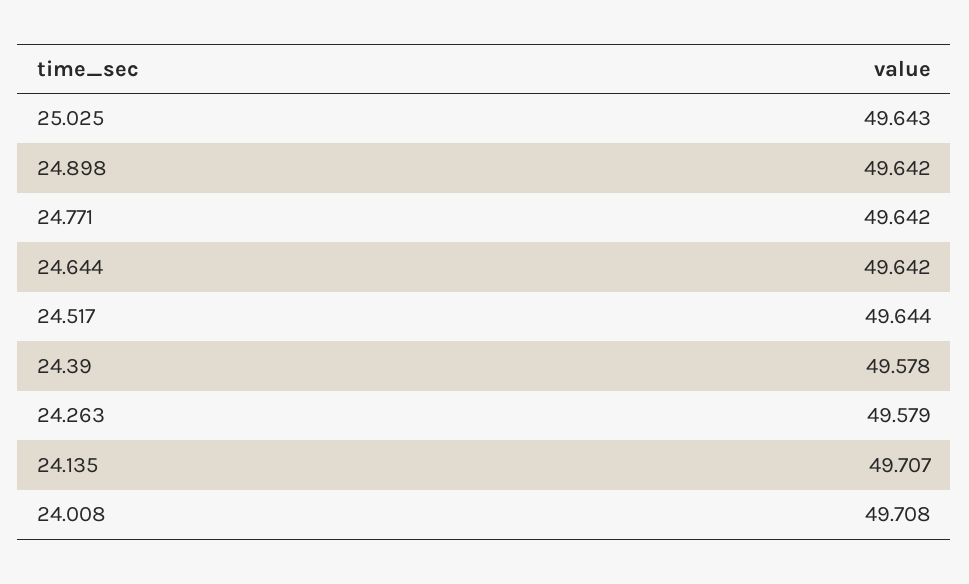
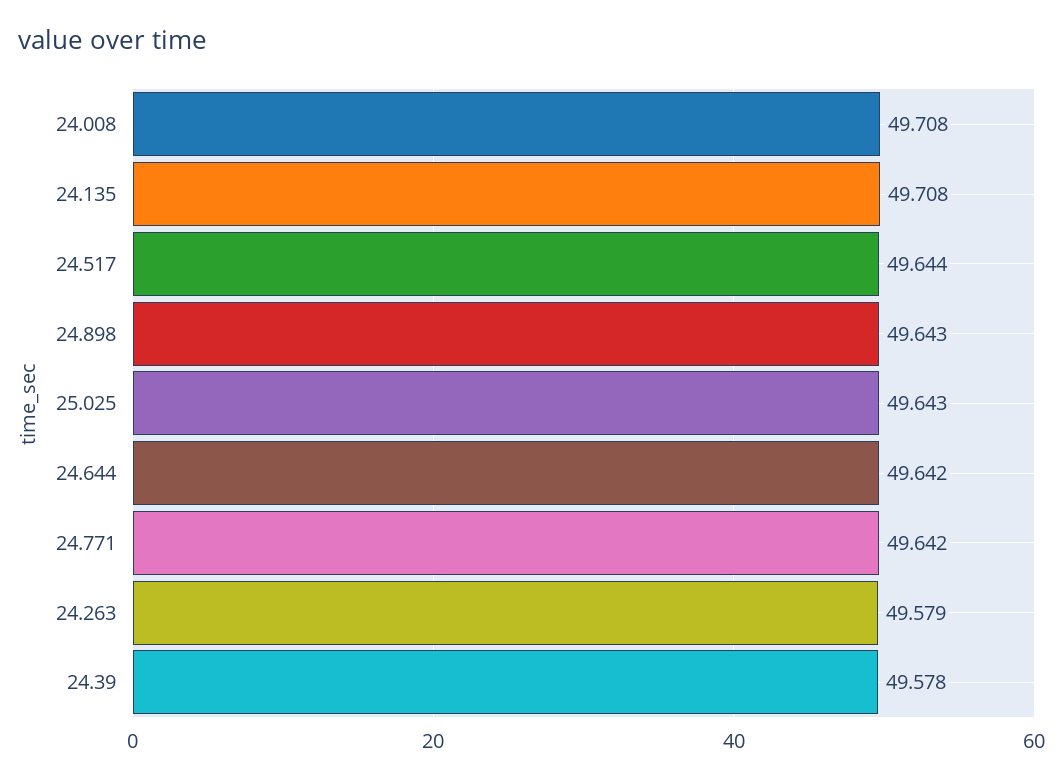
  {
    "25.025": 49.643,
-   "24.898": 49.642,
+   "24.898": 49.643,
    "24.771": 49.642,
    "24.644": 49.642,
    "24.517": 49.644,
    "24.39": 49.578,
    "24.263": 49.579,
-   "24.135": 49.707,
+   "24.135": 49.708,
    "24.008": 49.708
  }

